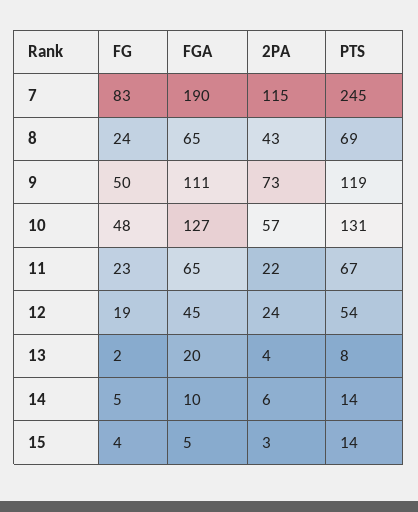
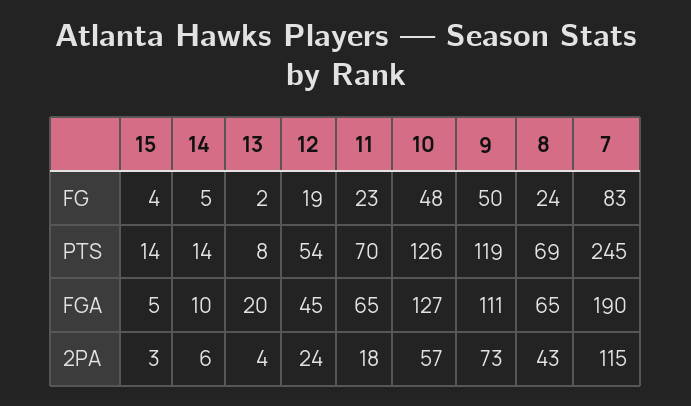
  {
    "FG": {
      "7": 83,
      "8": 24,
      "9": 50,
      "10": 48,
      "11": 23,
      "12": 19,
      "13": 2,
      "14": 5,
      "15": 4
    },
    "FGA": {
      "7": 190,
      "8": 65,
      "9": 111,
      "10": 127,
      "11": 65,
      "12": 45,
      "13": 20,
      "14": 10,
      "15": 5
    },
    "2PA": {
      "7": 115,
      "8": 43,
      "9": 73,
      "10": 57,
-     "11": 22,
+     "11": 18,
      "12": 24,
      "13": 4,
      "14": 6,
      "15": 3
    },
    "PTS": {
      "7": 245,
      "8": 69,
      "9": 119,
-     "10": 131,
+     "10": 126,
-     "11": 67,
+     "11": 70,
      "12": 54,
      "13": 8,
      "14": 14,
      "15": 14
    }
  }

